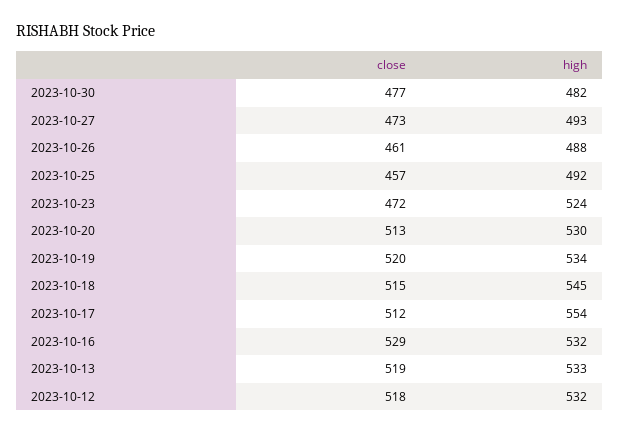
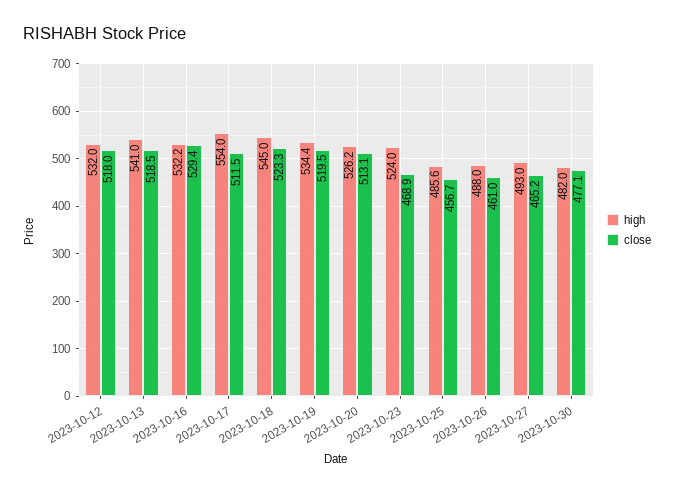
  {
    "close": {
      "2023-10-30": 477.1,
-     "2023-10-27": 473,
+     "2023-10-27": 465.2,
      "2023-10-26": 461,
      "2023-10-25": 456.7,
-     "2023-10-23": 472,
+     "2023-10-23": 468.9,
      "2023-10-20": 513.1,
      "2023-10-19": 519.5,
-     "2023-10-18": 515,
+     "2023-10-18": 523.3,
      "2023-10-17": 511.5,
      "2023-10-16": 529.4,
      "2023-10-13": 518.5,
      "2023-10-12": 518
    },
    "high": {
      "2023-10-30": 482,
      "2023-10-27": 493,
      "2023-10-26": 488,
-     "2023-10-25": 492,
+     "2023-10-25": 485.6,
      "2023-10-23": 524,
-     "2023-10-20": 530,
+     "2023-10-20": 526.2,
      "2023-10-19": 534.4,
      "2023-10-18": 545,
      "2023-10-17": 554,
      "2023-10-16": 532.2,
-     "2023-10-13": 533,
+     "2023-10-13": 541,
      "2023-10-12": 532
    }
  }

